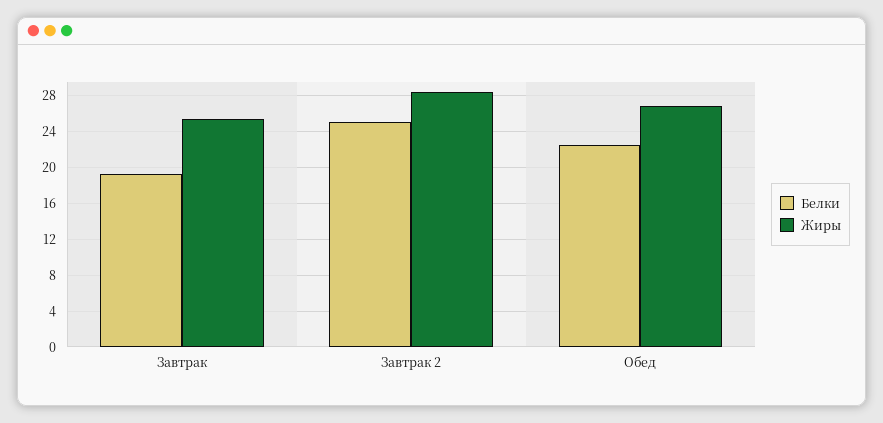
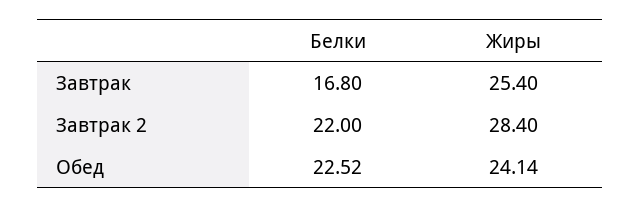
  {
    "Белки": {
-     "Завтрак": 19,
+     "Завтрак": 16.8,
-     "Завтрак 2": 25,
+     "Завтрак 2": 22,
      "Обед": 22.52
    },
    "Жиры": {
      "Завтрак": 25.4,
      "Завтрак 2": 28.4,
-     "Обед": 27
+     "Обед": 24.14
    }
  }

